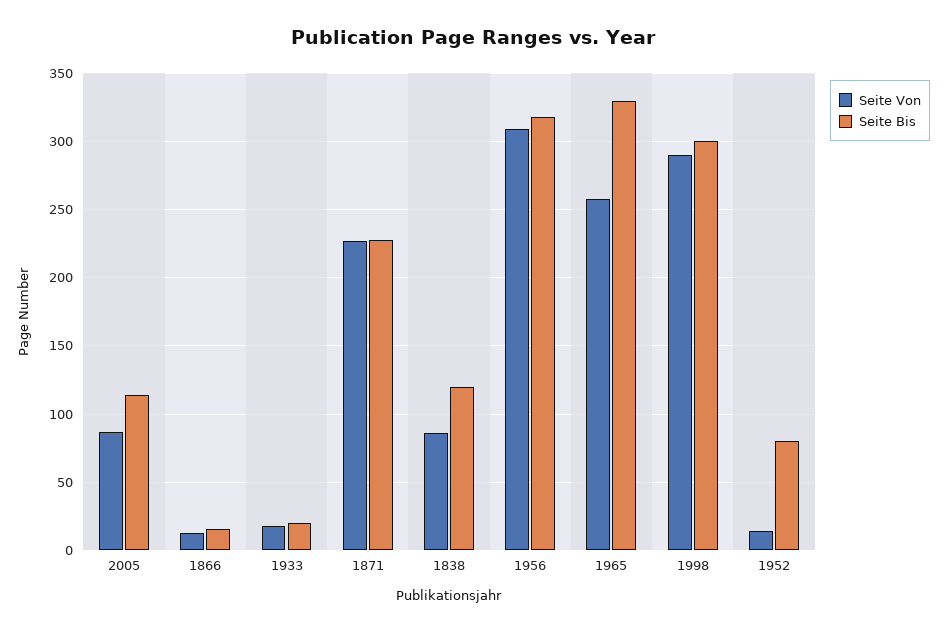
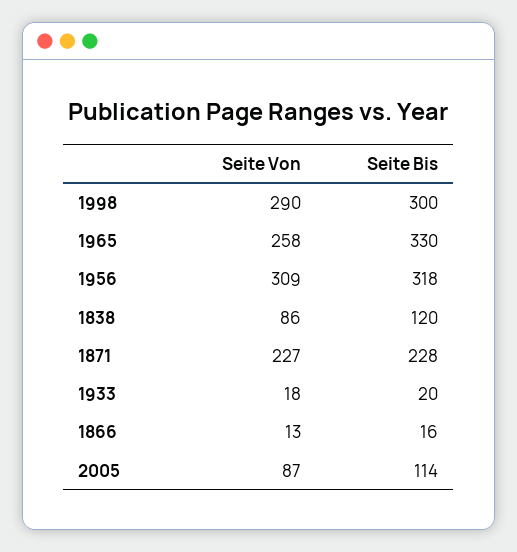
  {
    "Seite Von": {
      "2005": 87,
      "1866": 13,
      "1933": 18,
      "1871": 227,
      "1838": 86,
      "1956": 309,
      "1965": 258,
-     "1998": 290,
+     "1998": 290
-     "1952": 15
    },
    "Seite Bis": {
      "2005": 114,
      "1866": 16,
      "1933": 20,
      "1871": 228,
      "1838": 120,
      "1956": 318,
      "1965": 330,
-     "1998": 300,
+     "1998": 300
-     "1952": 80
    }
  }

